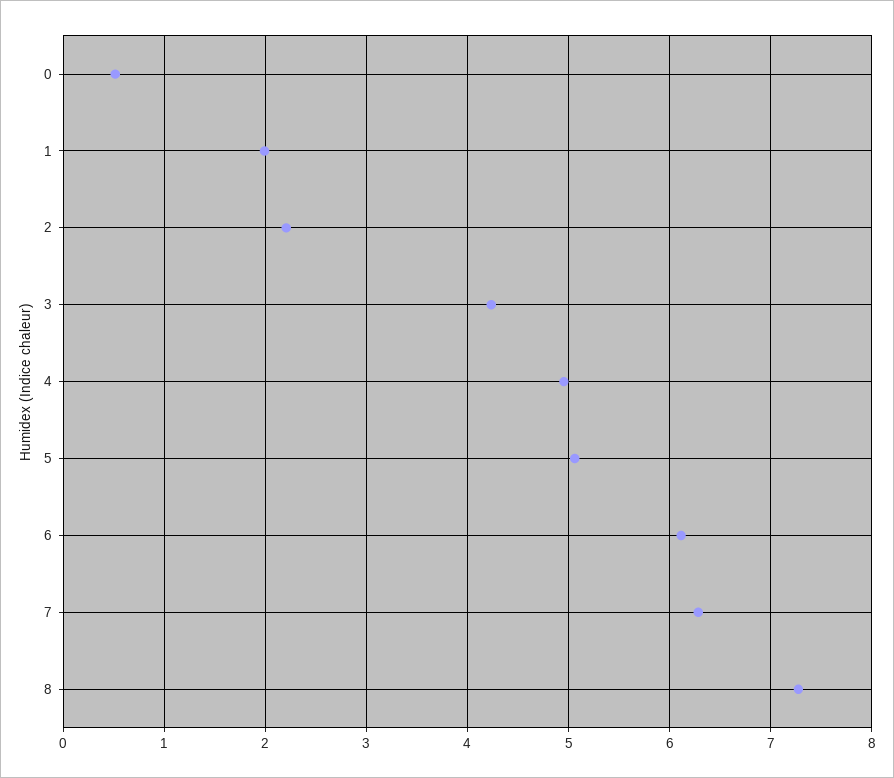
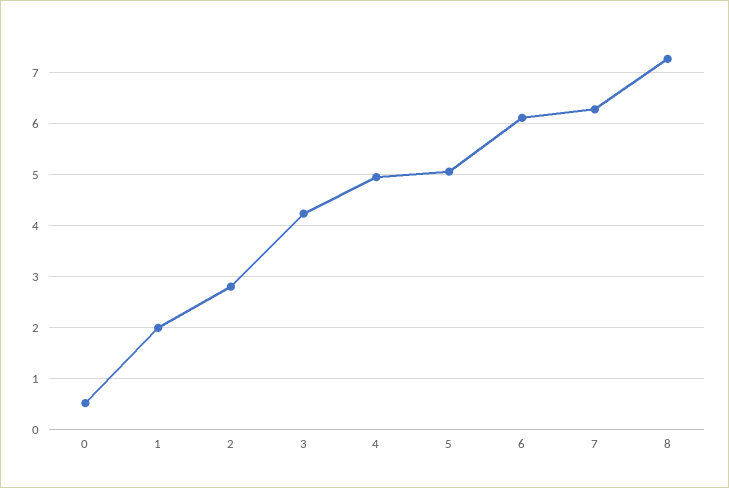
  {
    "0": 0.5,
    "1": 2,
-   "2": 2.2,
+   "2": 2.8,
    "3": 4.2,
    "4": 5,
    "5": 5.1,
    "6": 6.1,
    "7": 6.3,
    "8": 7.3
  }

